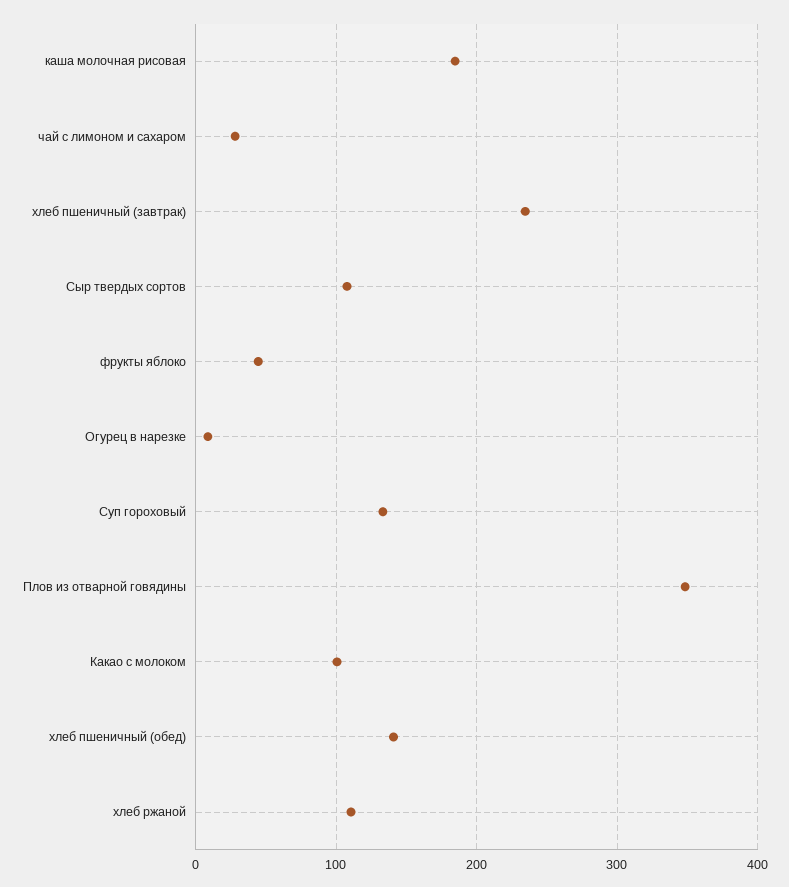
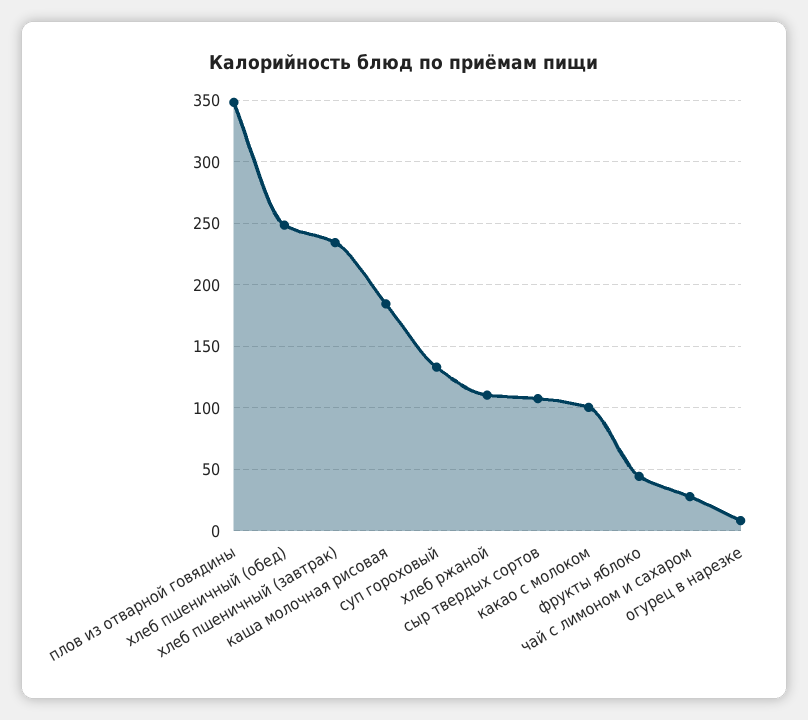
  {
    "каша молочная рисовая": 185,
    "чай с лимоном и сахаром": 30,
    "хлеб пшеничный (завтрак)": 235,
    "Сыр твердых сортов": 110,
    "фрукты яблоко": 45,
    "Огурец в нарезке": 10,
    "Суп гороховый": 135,
    "Плов из отварной говядины": 350,
    "Какао с молоком": 100,
-   "хлеб пшеничный (обед)": 140,
+   "хлеб пшеничный (обед)": 250,
    "хлеб ржаной": 110
  }

